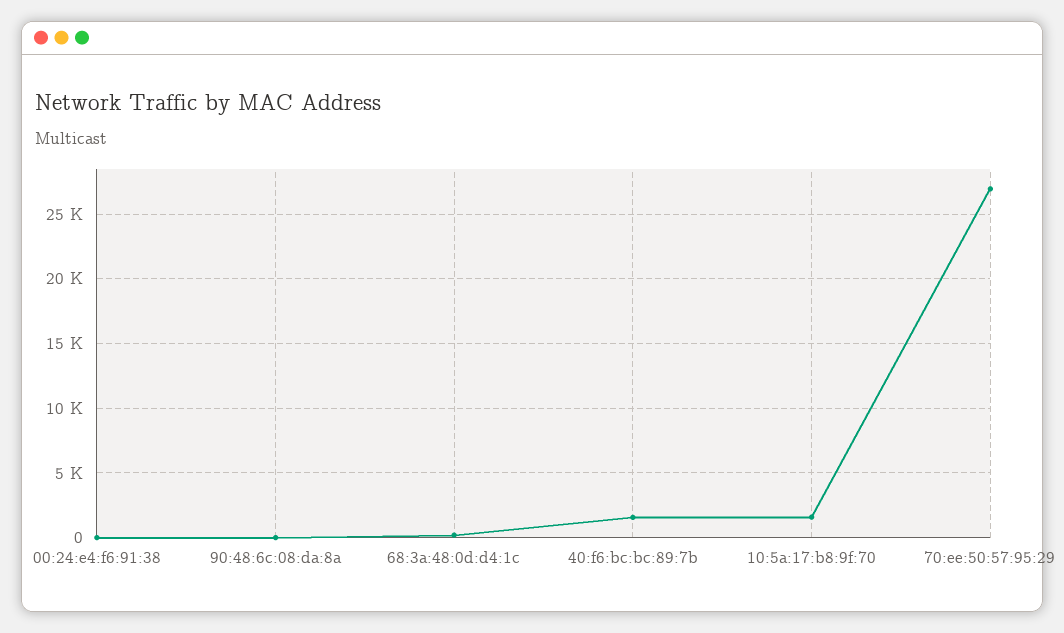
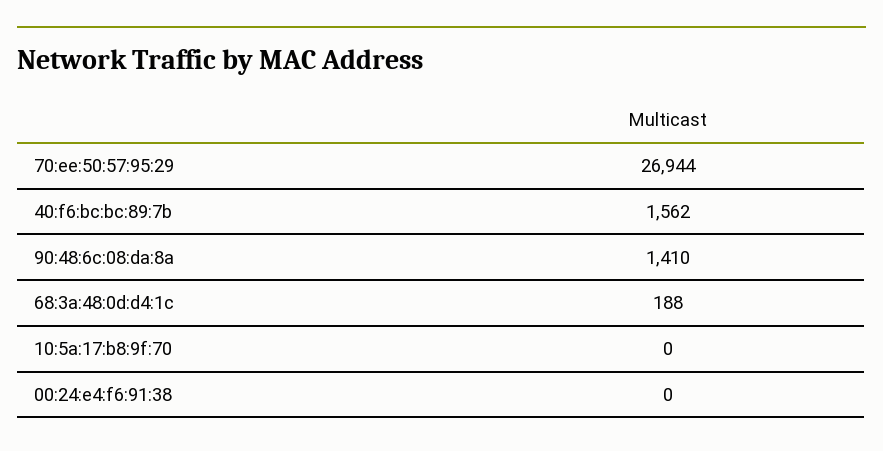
  {
    "00:24:e4:f6:91:38": 0,
-   "90:48:6c:08:da:8a": 0,
+   "90:48:6c:08:da:8a": 1410,
    "68:3a:48:0d:d4:1c": 188,
    "40:f6:bc:bc:89:7b": 1562,
-   "10:5a:17:b8:9f:70": 1500,
+   "10:5a:17:b8:9f:70": 0,
    "70:ee:50:57:95:29": 26944
  }

